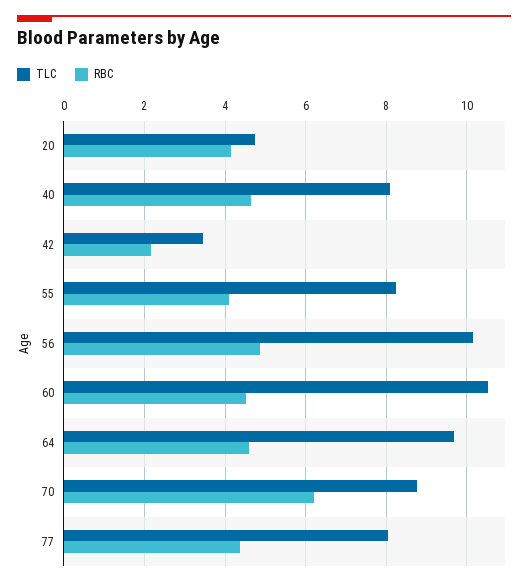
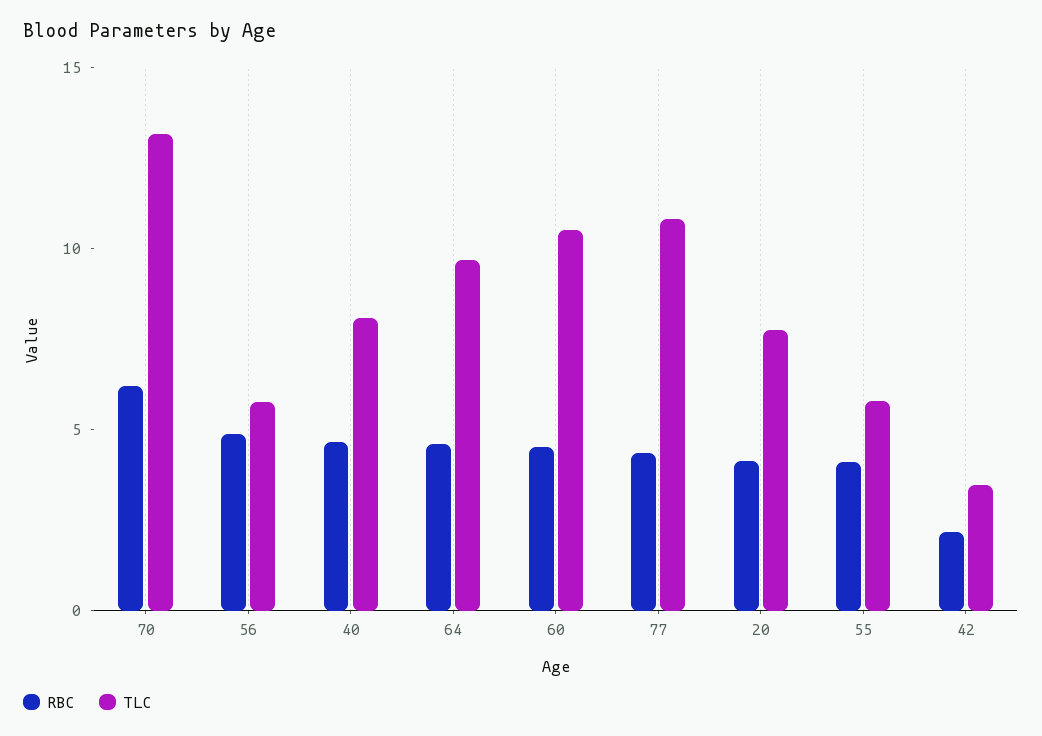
  {
    "TLC": {
-     "20": 4.8,
+     "20": 8,
      "40": 8,
      "42": 3.4,
-     "55": 8.2,
+     "55": 6,
-     "56": 10.2,
+     "56": 6,
      "60": 10.6,
      "64": 9.6,
-     "70": 8.8,
+     "70": 13,
-     "77": 8
+     "77": 11
    },
    "RBC": {
      "20": 4.2,
      "40": 4.6,
      "42": 2.2,
      "55": 4.2,
      "56": 4.8,
      "60": 4.6,
      "64": 4.6,
      "70": 6.2,
      "77": 4.4
    }
  }

